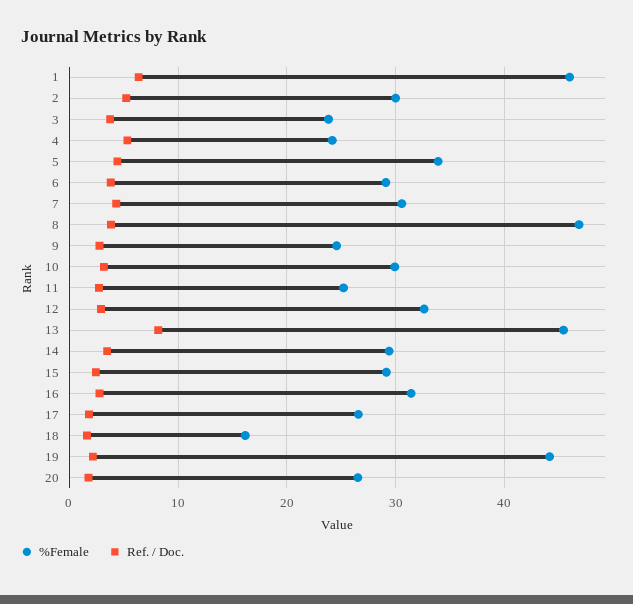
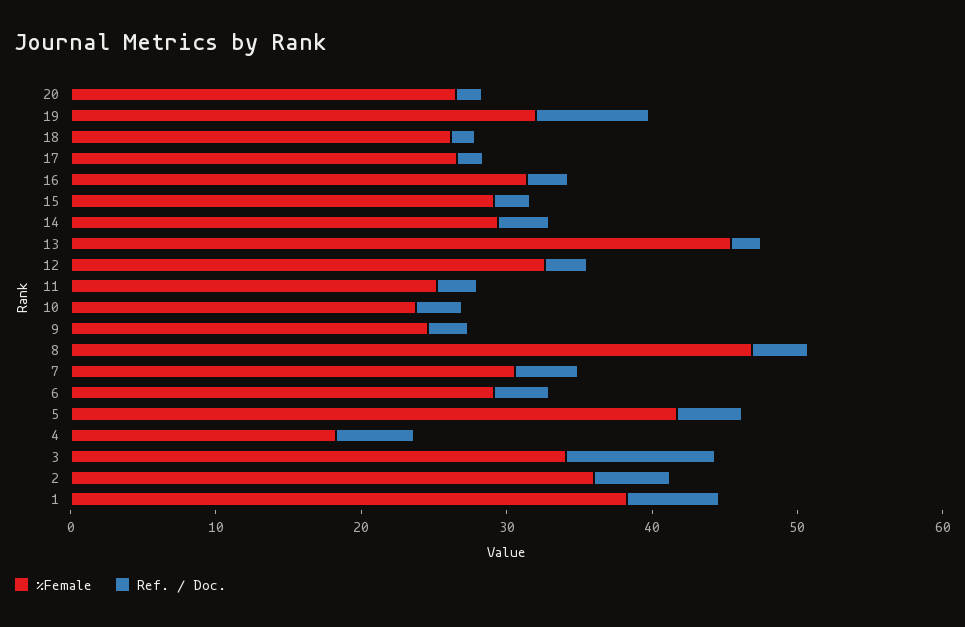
  {
    "%Female": {
-     "1": 46,
+     "1": 38,
-     "2": 30,
+     "2": 36,
-     "3": 24,
+     "3": 34,
-     "4": 24,
+     "4": 18,
-     "5": 34,
+     "5": 42,
      "6": 29,
      "7": 31,
      "8": 47,
      "9": 25,
-     "10": 30,
+     "10": 24,
      "11": 25,
      "12": 33,
      "13": 45,
      "14": 29,
      "15": 29,
      "16": 31,
      "17": 27,
-     "18": 16,
+     "18": 26,
-     "19": 44,
+     "19": 32,
      "20": 27
    },
    "Ref. / Doc.": {
      "1": 6,
      "2": 5,
-     "3": 4,
+     "3": 10,
      "4": 5,
      "5": 4,
      "6": 4,
      "7": 4,
      "8": 4,
      "9": 3,
      "10": 3,
      "11": 3,
      "12": 3,
-     "13": 8,
+     "13": 2,
      "14": 3,
      "15": 2,
      "16": 3,
      "17": 2,
      "18": 2,
-     "19": 2,
+     "19": 8,
      "20": 2
    }
  }

